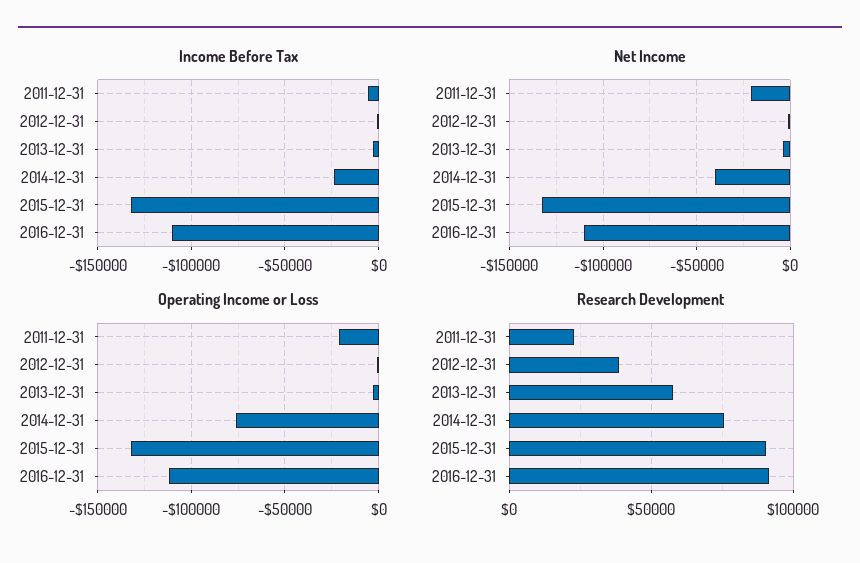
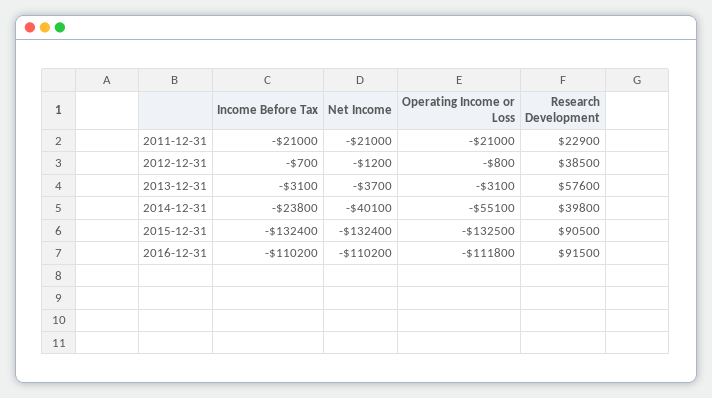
  {
    "Income Before Tax": {
-     "2011-12-31": -5000,
+     "2011-12-31": -21000,
      "2012-12-31": -700,
      "2013-12-31": -3100,
      "2014-12-31": -23800,
      "2015-12-31": -132400,
      "2016-12-31": -110200
    },
    "Net Income": {
      "2011-12-31": -21000,
      "2012-12-31": -1200,
      "2013-12-31": -3700,
      "2014-12-31": -40100,
      "2015-12-31": -132400,
      "2016-12-31": -110200
    },
    "Operating Income or Loss": {
      "2011-12-31": -21000,
      "2012-12-31": -800,
      "2013-12-31": -3100,
-     "2014-12-31": -75000,
+     "2014-12-31": -55100,
      "2015-12-31": -132500,
      "2016-12-31": -111800
    },
    "Research Development": {
      "2011-12-31": 22900,
      "2012-12-31": 38500,
      "2013-12-31": 57600,
-     "2014-12-31": 75000,
+     "2014-12-31": 39800,
      "2015-12-31": 90500,
      "2016-12-31": 91500
    }
  }

